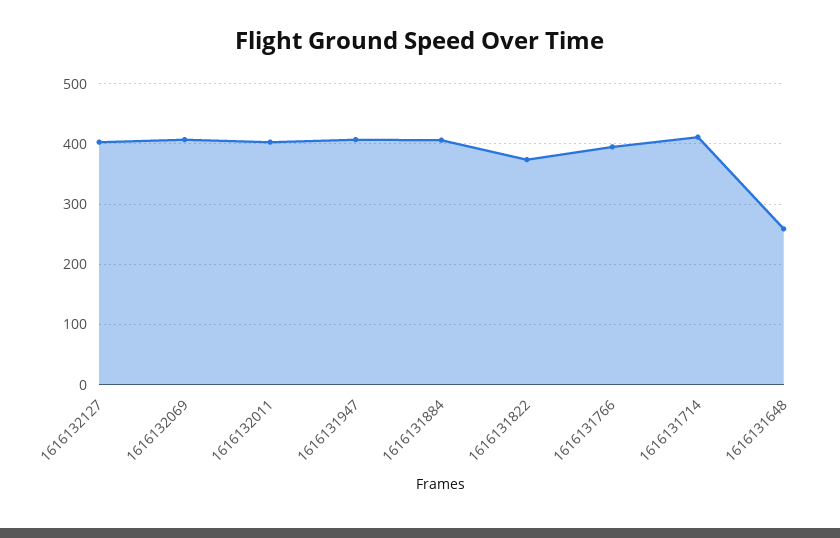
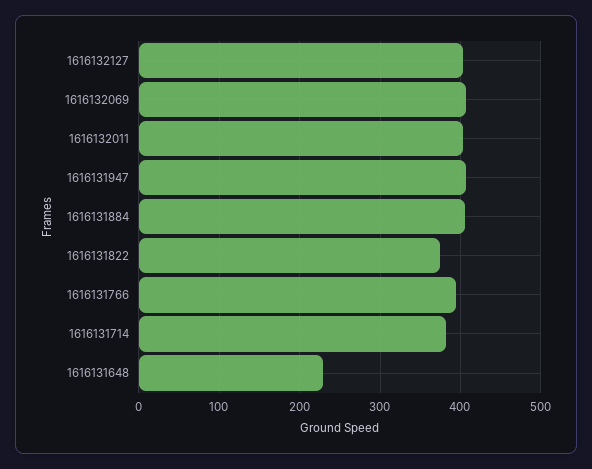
  {
    "1616132127": 400,
    "1616132069": 410,
    "1616132011": 400,
    "1616131947": 410,
    "1616131884": 410,
    "1616131822": 370,
    "1616131766": 400,
-   "1616131714": 410,
+   "1616131714": 380,
-   "1616131648": 260
+   "1616131648": 230
  }

